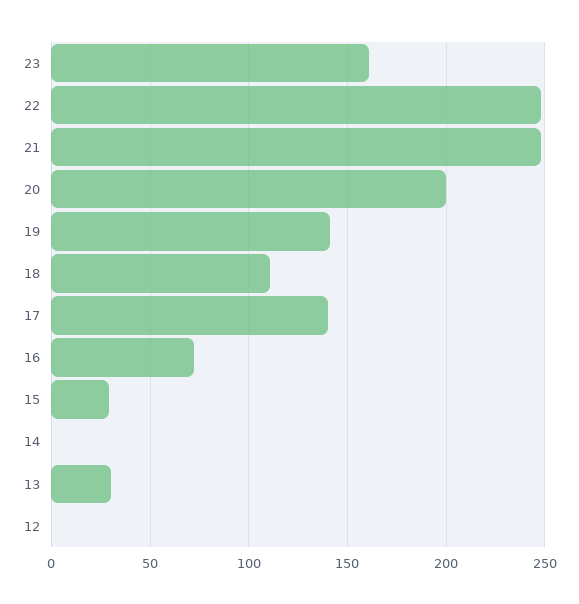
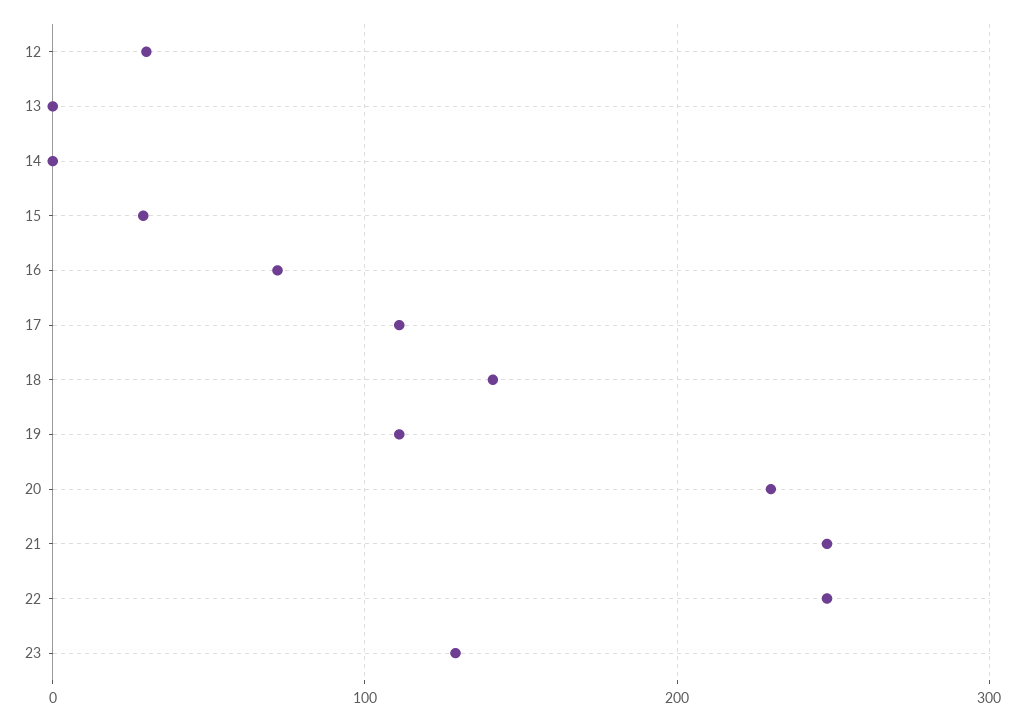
  {
-   "23": 160,
+   "23": 130,
    "22": 250,
    "21": 250,
-   "20": 200,
+   "20": 230,
-   "19": 140,
+   "19": 110,
-   "18": 110,
+   "18": 140,
-   "17": 140,
+   "17": 110,
    "16": 70,
    "15": 30,
    "14": 0,
-   "13": 30,
+   "13": 0,
-   "12": 0
+   "12": 30
  }

